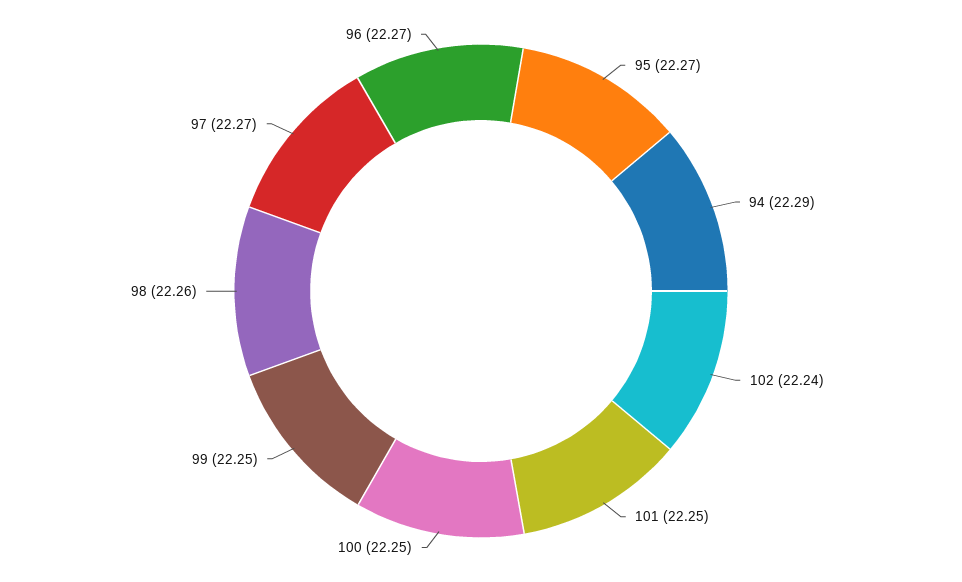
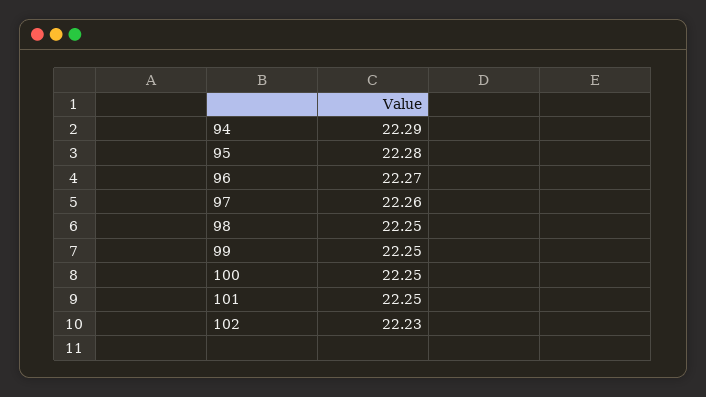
  {
-   "95": 22.27,
+   "95": 22.28,
    "94": 22.29,
-   "102": 22.24,
+   "102": 22.23,
    "101": 22.25,
    "100": 22.25,
    "99": 22.25,
-   "98": 22.26,
+   "98": 22.25,
-   "97": 22.27,
+   "97": 22.26,
    "96": 22.27
  }

